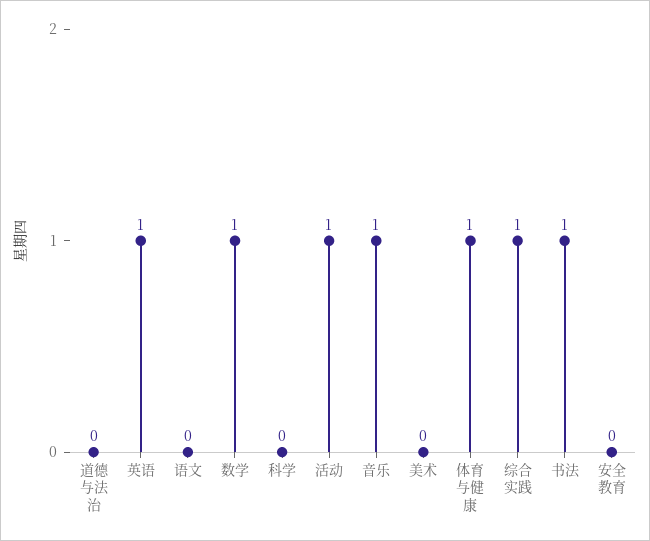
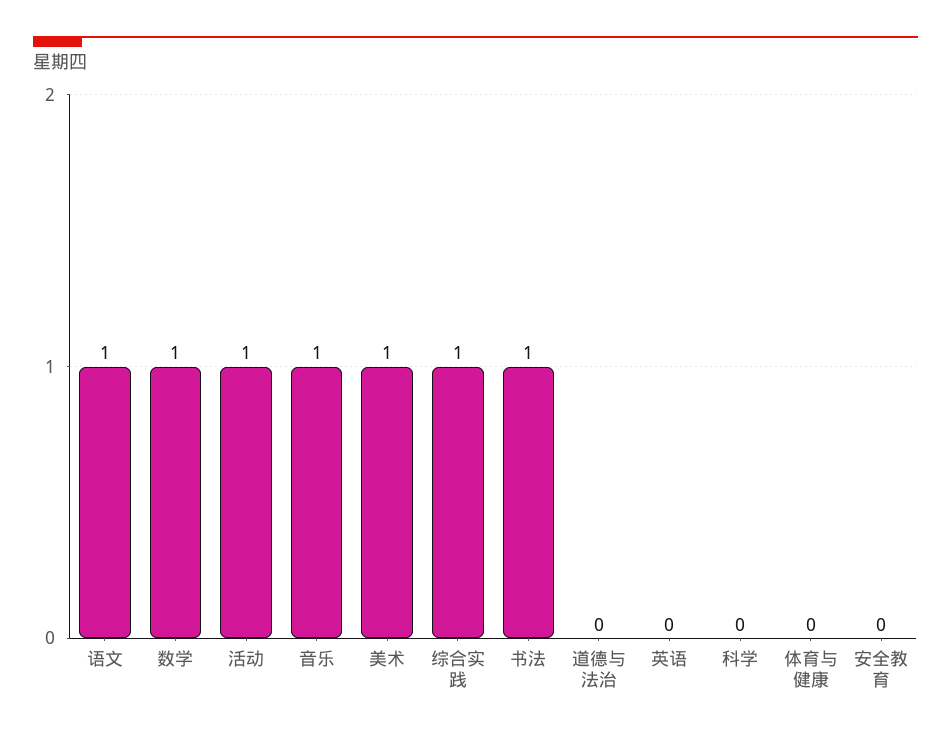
  {
    "道德与法治": 0,
-   "英语": 1,
+   "英语": 0,
-   "语文": 0,
+   "语文": 1,
    "数学": 1,
    "科学": 0,
    "活动": 1,
    "音乐": 1,
-   "美术": 0,
+   "美术": 1,
-   "体育与健康": 1,
+   "体育与健康": 0,
    "综合实践": 1,
    "书法": 1,
    "安全教育": 0
  }

